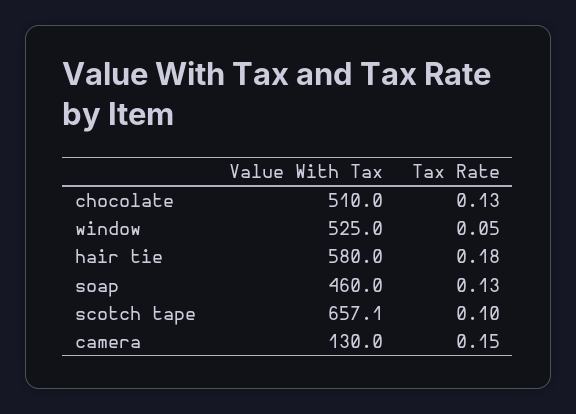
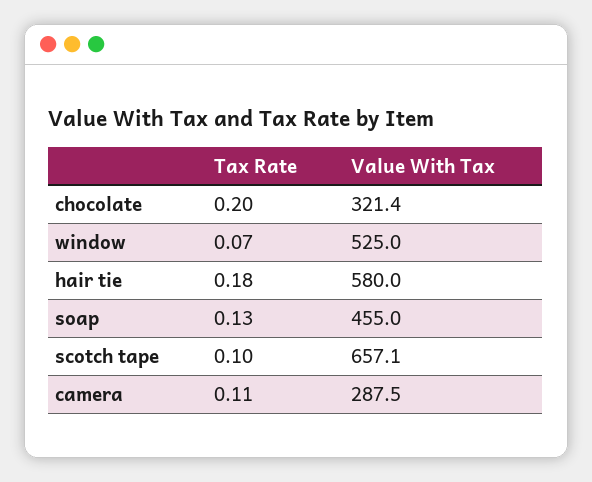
  {
    "Value With Tax": {
-     "chocolate": 510,
+     "chocolate": 321.4,
      "window": 525,
      "hair tie": 580,
-     "soap": 460,
+     "soap": 455,
      "scotch tape": 657.1,
-     "camera": 130
+     "camera": 287.5
    },
    "Tax Rate": {
-     "chocolate": 0.13,
+     "chocolate": 0.2,
-     "window": 0.05,
+     "window": 0.07,
      "hair tie": 0.18,
      "soap": 0.13,
      "scotch tape": 0.1,
-     "camera": 0.15
+     "camera": 0.11
    }
  }

